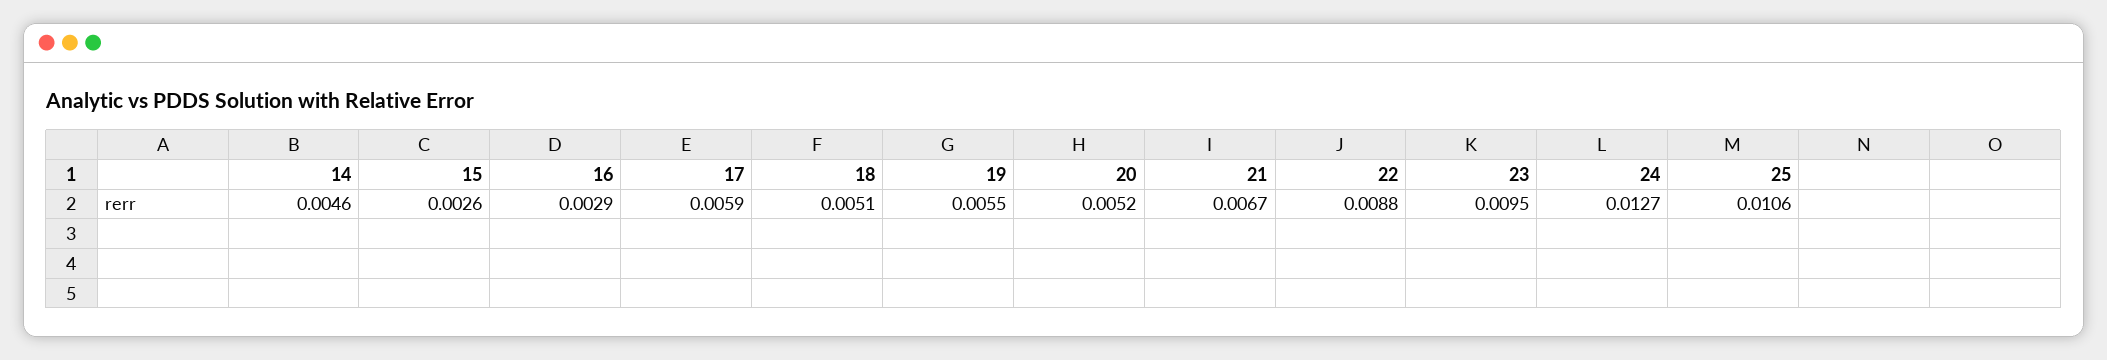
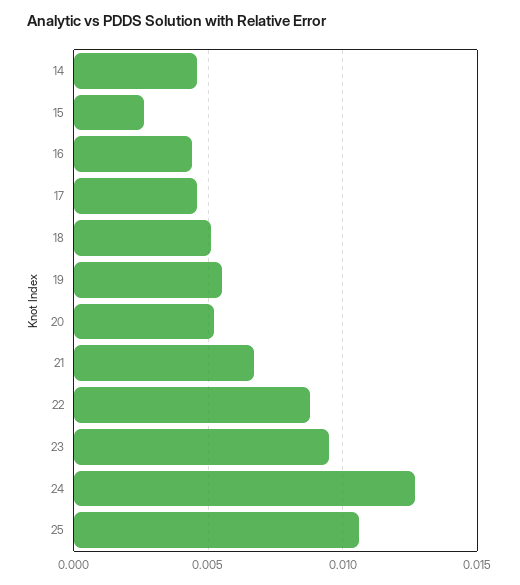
  {
    "14": 0.0046,
    "15": 0.0026,
-   "16": 0.0029,
+   "16": 0.0045,
-   "17": 0.0059,
+   "17": 0.0045,
    "18": 0.0051,
    "19": 0.0055,
    "20": 0.0052,
    "21": 0.0067,
    "22": 0.0088,
    "23": 0.0095,
    "24": 0.0127,
    "25": 0.0106
  }

